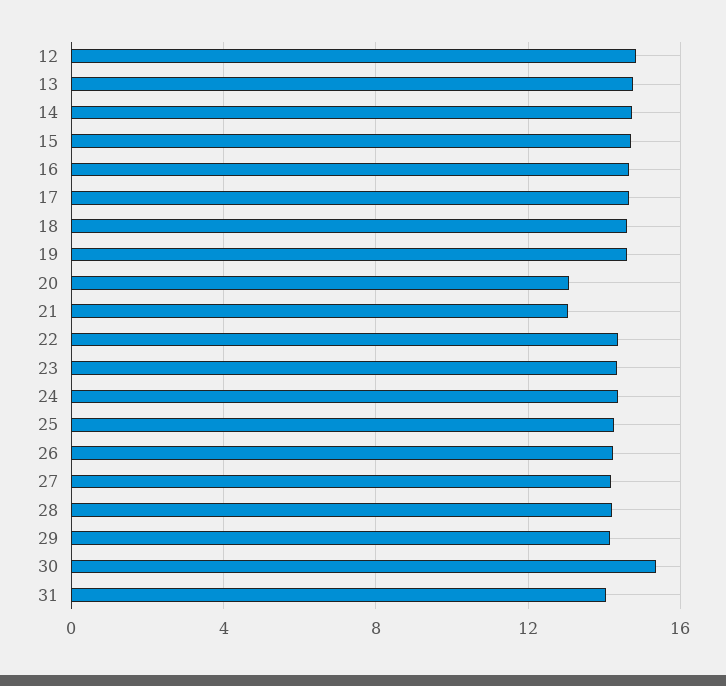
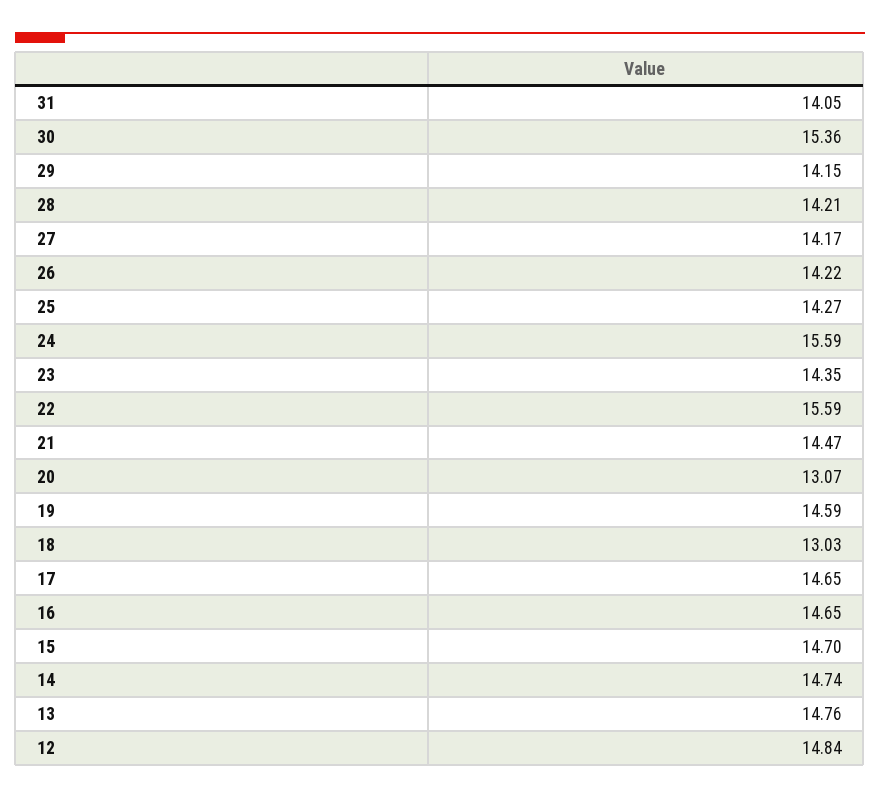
  {
    "12": 14.84,
    "13": 14.76,
    "14": 14.74,
    "15": 14.7,
    "16": 14.65,
    "17": 14.65,
-   "18": 14.5,
+   "18": 13.03,
    "19": 14.59,
    "20": 13.07,
-   "21": 13,
+   "21": 14.47,
-   "22": 14.5,
+   "22": 15.59,
    "23": 14.35,
-   "24": 14.5,
+   "24": 15.59,
    "25": 14.27,
    "26": 14.22,
    "27": 14.17,
    "28": 14.21,
    "29": 14.15,
    "30": 15.36,
    "31": 14.05
  }

